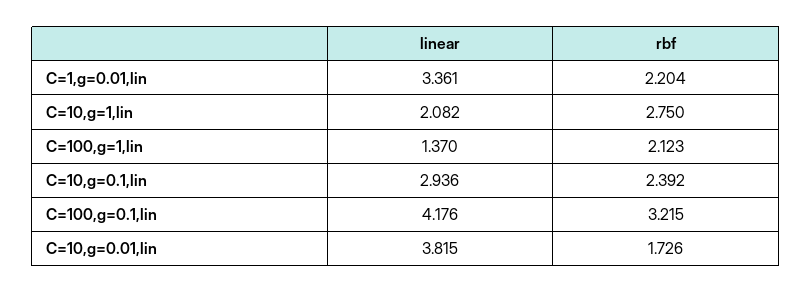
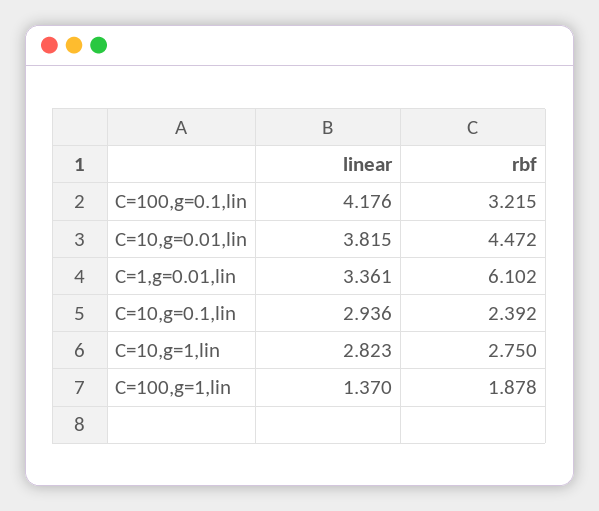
  {
    "linear": {
      "C=1,g=0.01,lin": 3.361,
-     "C=10,g=1,lin": 2.082,
+     "C=10,g=1,lin": 2.823,
      "C=100,g=1,lin": 1.37,
      "C=10,g=0.1,lin": 2.936,
      "C=100,g=0.1,lin": 4.176,
      "C=10,g=0.01,lin": 3.815
    },
    "rbf": {
-     "C=1,g=0.01,lin": 2.204,
+     "C=1,g=0.01,lin": 6.102,
      "C=10,g=1,lin": 2.75,
-     "C=100,g=1,lin": 2.123,
+     "C=100,g=1,lin": 1.878,
      "C=10,g=0.1,lin": 2.392,
      "C=100,g=0.1,lin": 3.215,
-     "C=10,g=0.01,lin": 1.726
+     "C=10,g=0.01,lin": 4.472
    }
  }

